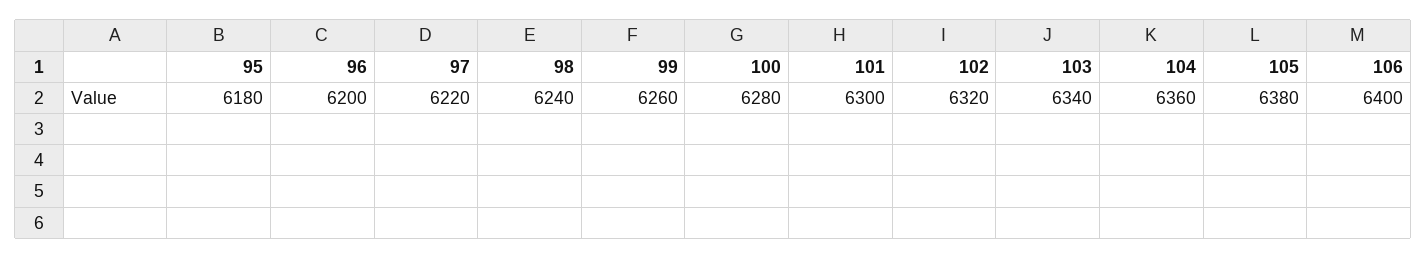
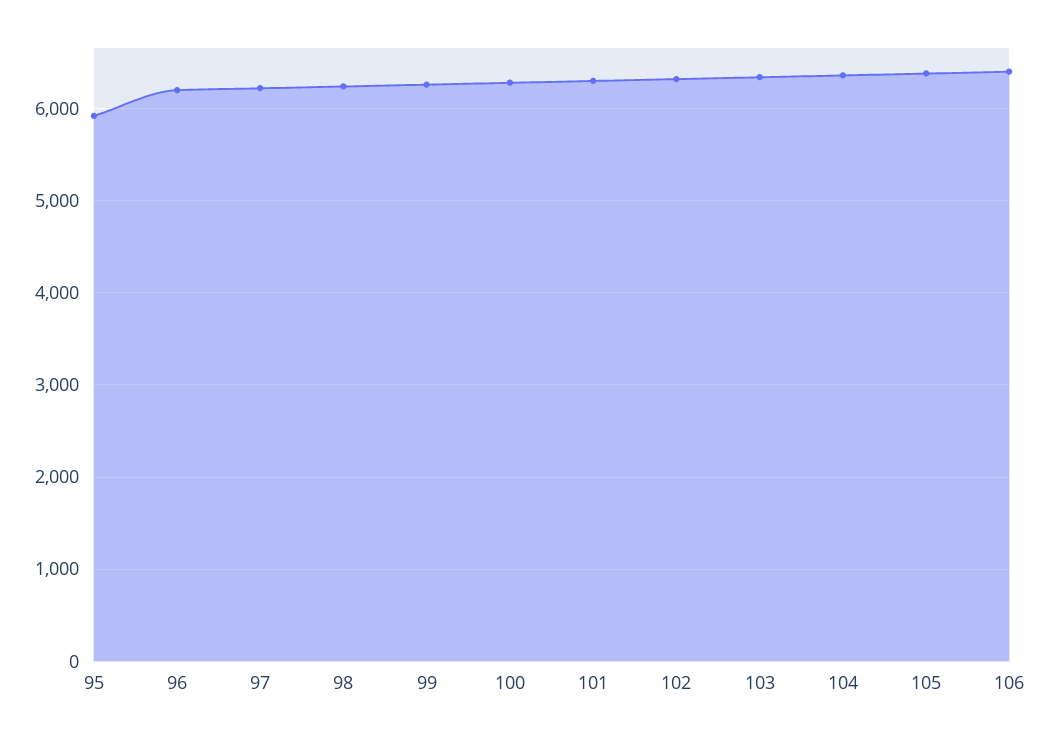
  {
-   "95": 6180,
+   "95": 5900,
    "96": 6200,
    "97": 6220,
    "98": 6240,
    "99": 6260,
    "100": 6280,
    "101": 6300,
    "102": 6320,
    "103": 6340,
    "104": 6360,
    "105": 6380,
    "106": 6400
  }

